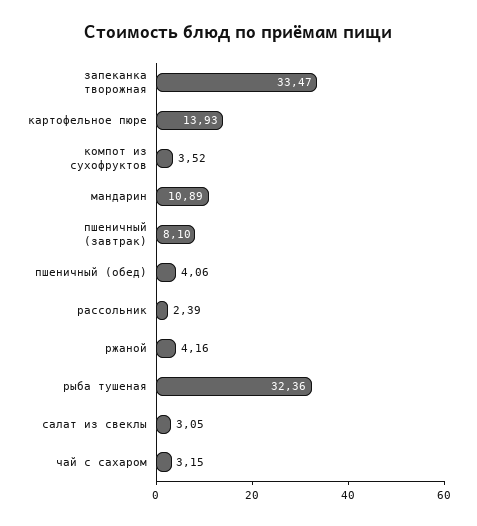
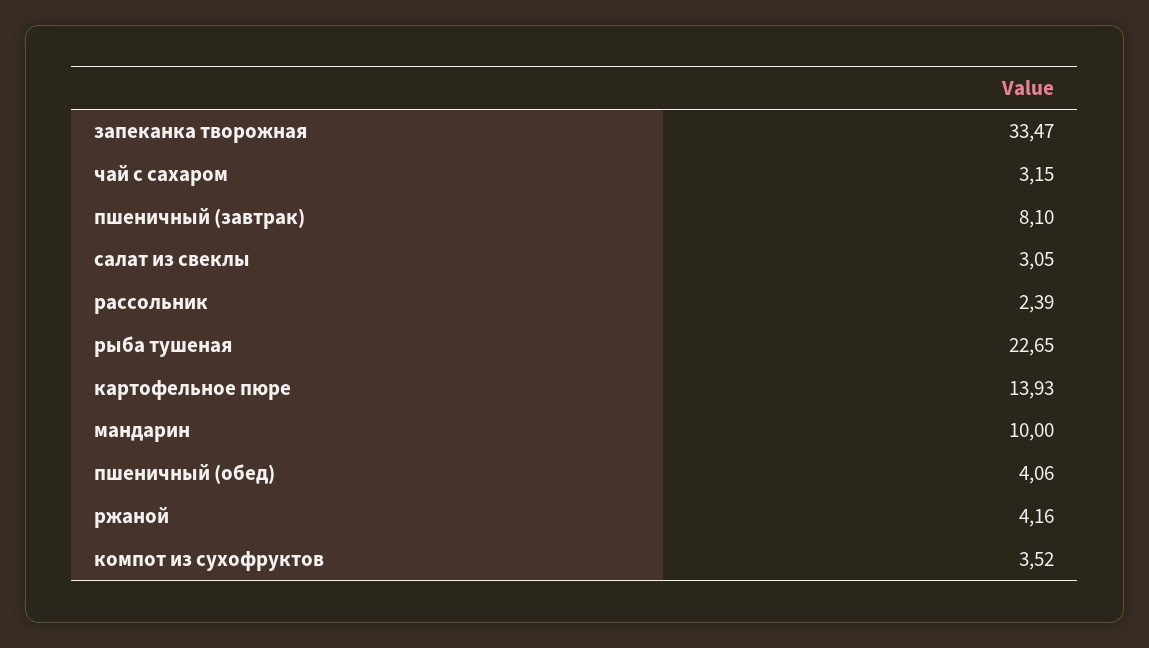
  {
    "запеканка творожная": 33.47,
    "картофельное пюре": 13.93,
    "компот из сухофруктов": 3.52,
-   "мандарин": 10.89,
+   "мандарин": 10,
    "пшеничный (завтрак)": 8.1,
    "пшеничный (обед)": 4.06,
    "рассольник": 2.39,
    "ржаной": 4.16,
-   "рыба тушеная": 32.36,
+   "рыба тушеная": 22.65,
    "салат из свеклы": 3.05,
    "чай с сахаром": 3.15
  }

